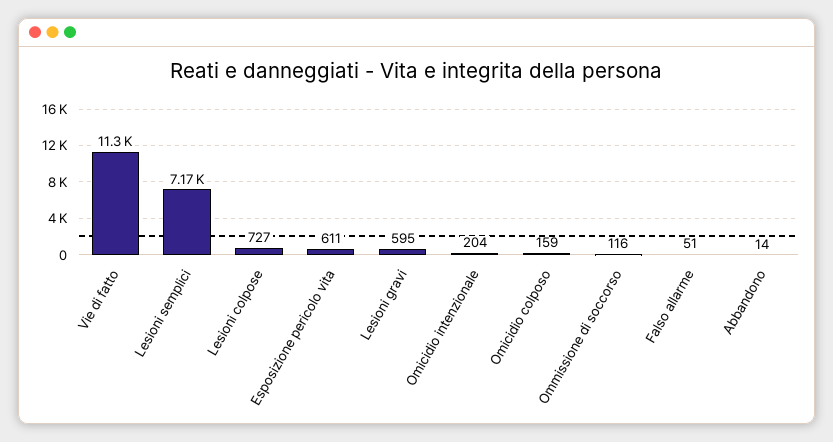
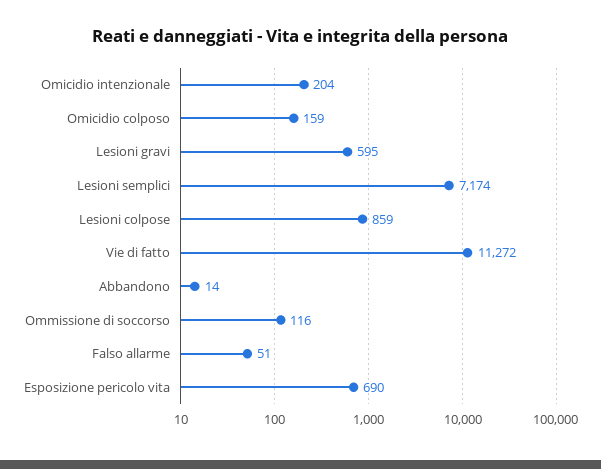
  {
    "Vie di fatto": 11272,
    "Lesioni semplici": 7174,
-   "Lesioni colpose": 727,
+   "Lesioni colpose": 859,
-   "Esposizione pericolo vita": 611,
+   "Esposizione pericolo vita": 690,
    "Lesioni gravi": 595,
    "Omicidio intenzionale": 204,
    "Omicidio colposo": 159,
    "Ommissione di soccorso": 116,
    "Falso allarme": 51,
    "Abbandono": 14
  }

